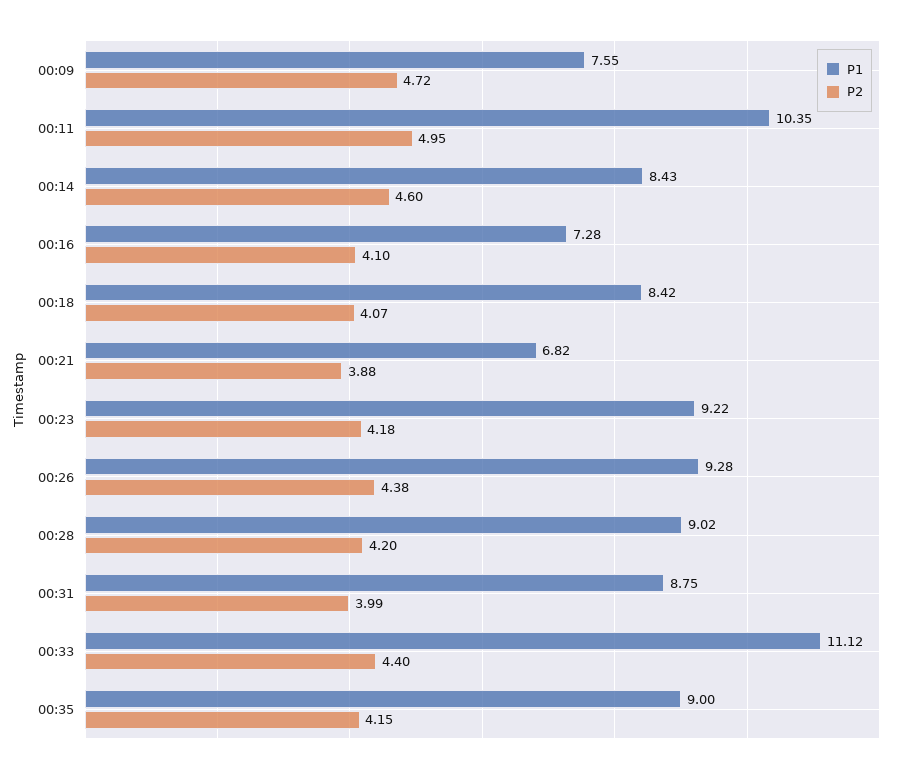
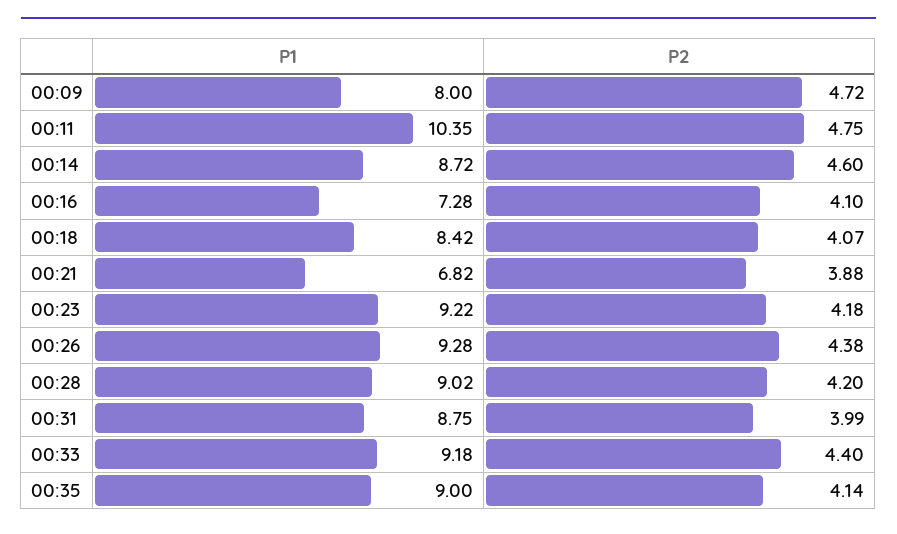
  {
    "P1": {
-     "00:09": 7.55,
+     "00:09": 8,
      "00:11": 10.35,
-     "00:14": 8.43,
+     "00:14": 8.72,
      "00:16": 7.28,
      "00:18": 8.42,
      "00:21": 6.82,
      "00:23": 9.22,
      "00:26": 9.28,
      "00:28": 9.02,
      "00:31": 8.75,
-     "00:33": 11.12,
+     "00:33": 9.18,
      "00:35": 9
    },
    "P2": {
      "00:09": 4.72,
-     "00:11": 4.95,
+     "00:11": 4.75,
      "00:14": 4.6,
      "00:16": 4.1,
      "00:18": 4.07,
      "00:21": 3.88,
      "00:23": 4.18,
      "00:26": 4.38,
      "00:28": 4.2,
      "00:31": 3.99,
      "00:33": 4.4,
-     "00:35": 4.15
+     "00:35": 4.14
    }
  }

